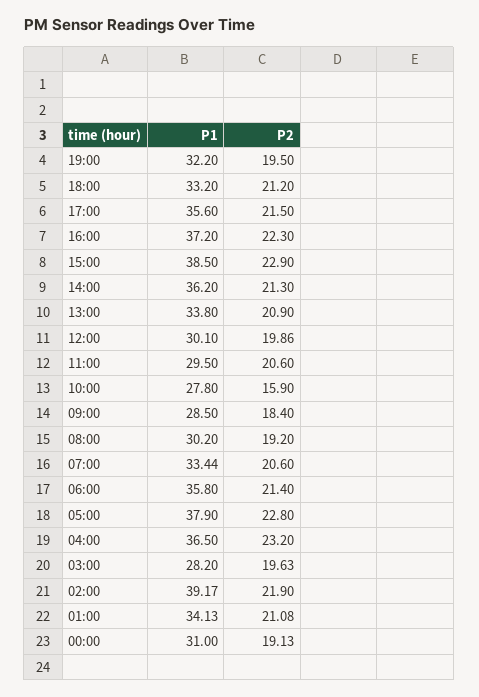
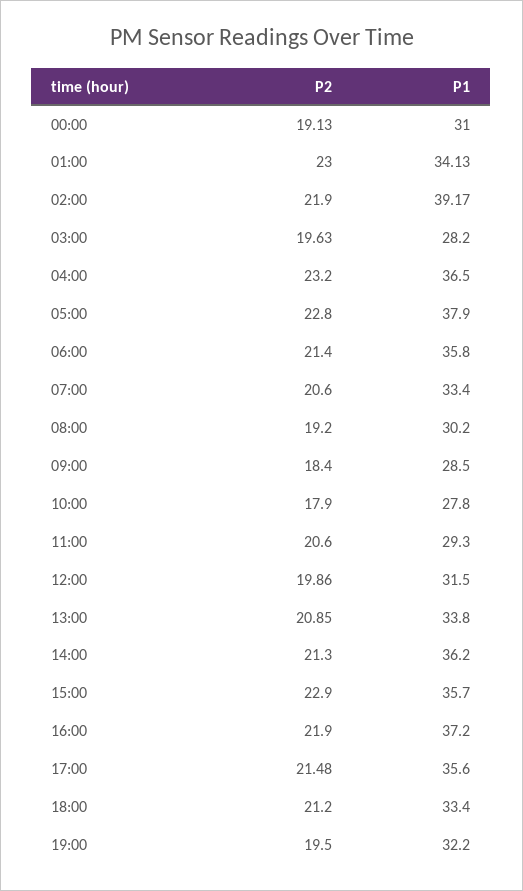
  {
    "P1": {
      "19:00": 32.2,
-     "18:00": 33.2,
+     "18:00": 33.4,
      "17:00": 35.6,
      "16:00": 37.2,
-     "15:00": 38.5,
+     "15:00": 35.7,
      "14:00": 36.2,
      "13:00": 33.8,
-     "12:00": 30.1,
+     "12:00": 31.5,
-     "11:00": 29.5,
+     "11:00": 29.3,
      "10:00": 27.8,
      "09:00": 28.5,
      "08:00": 30.2,
-     "07:00": 33.44,
+     "07:00": 33.4,
      "06:00": 35.8,
      "05:00": 37.9,
      "04:00": 36.5,
      "03:00": 28.2,
      "02:00": 39.17,
      "01:00": 34.13,
      "00:00": 31
    },
    "P2": {
      "19:00": 19.5,
      "18:00": 21.2,
-     "17:00": 21.5,
+     "17:00": 21.48,
-     "16:00": 22.3,
+     "16:00": 21.9,
      "15:00": 22.9,
      "14:00": 21.3,
-     "13:00": 20.9,
+     "13:00": 20.85,
      "12:00": 19.86,
      "11:00": 20.6,
-     "10:00": 15.9,
+     "10:00": 17.9,
      "09:00": 18.4,
      "08:00": 19.2,
      "07:00": 20.6,
      "06:00": 21.4,
      "05:00": 22.8,
      "04:00": 23.2,
      "03:00": 19.63,
      "02:00": 21.9,
-     "01:00": 21.08,
+     "01:00": 23,
      "00:00": 19.13
    }
  }

